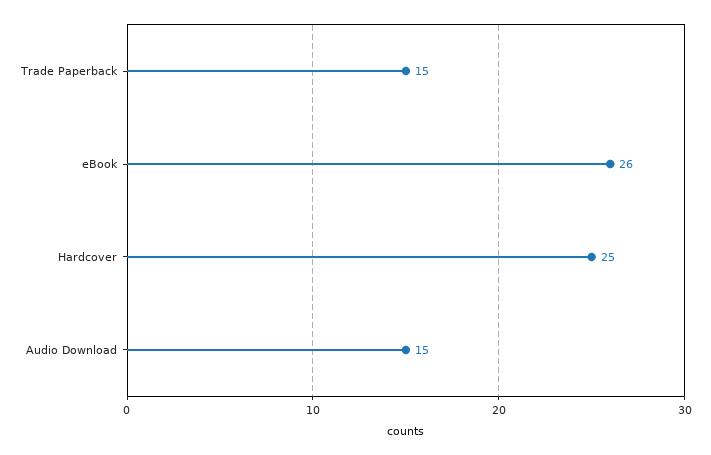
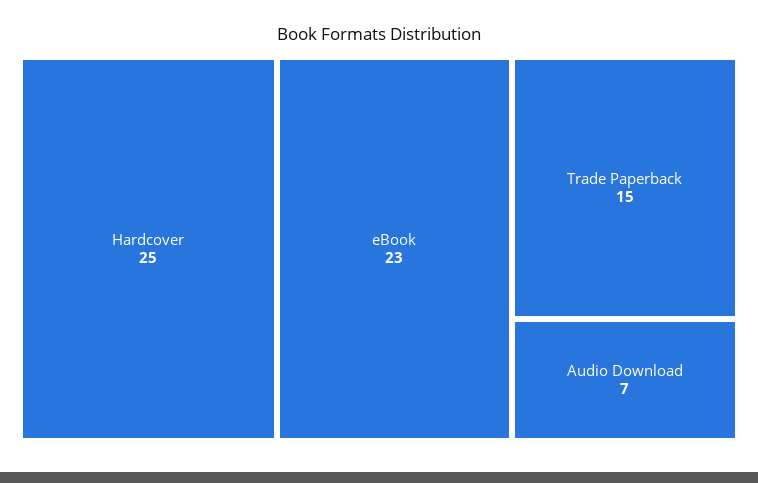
  {
    "Trade Paperback": 15,
-   "eBook": 26,
+   "eBook": 23,
    "Hardcover": 25,
-   "Audio Download": 15
+   "Audio Download": 7
  }

